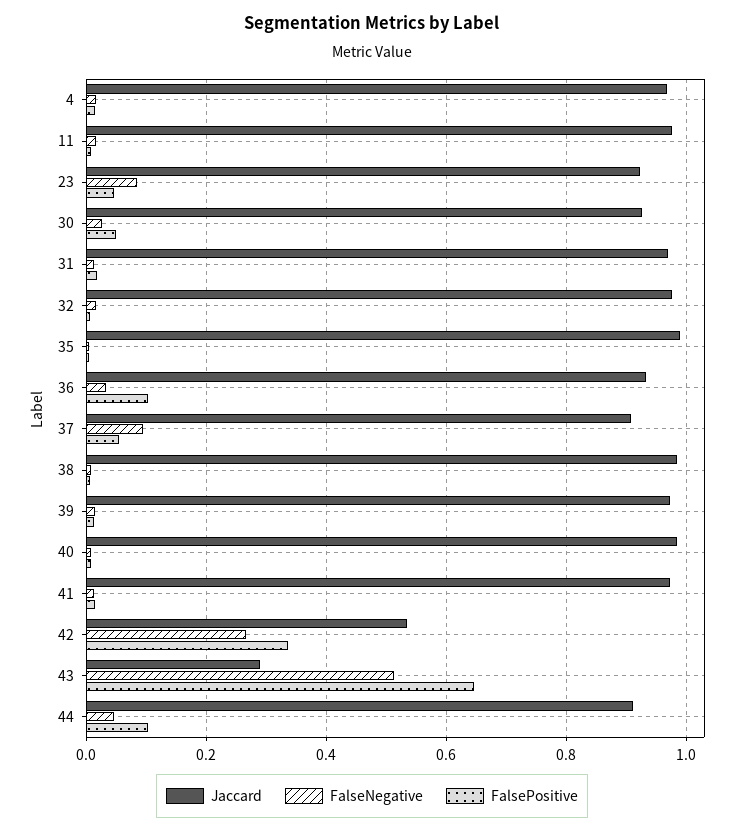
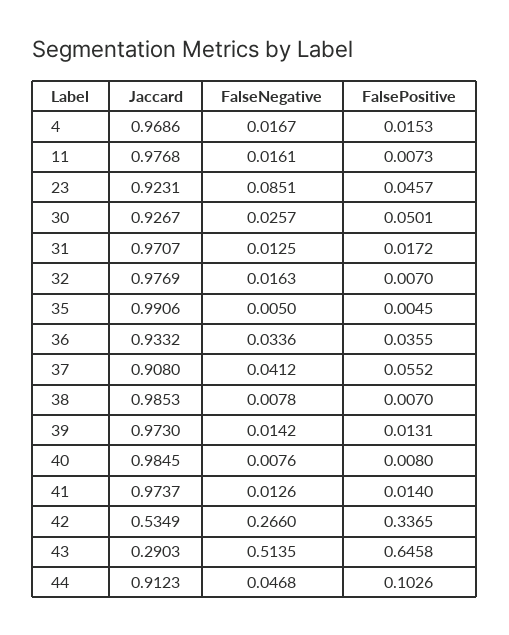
  {
    "Jaccard": {
      "4": 0.9686,
      "11": 0.9768,
      "23": 0.9231,
      "30": 0.9267,
      "31": 0.9707,
      "32": 0.9769,
      "35": 0.9906,
      "36": 0.9332,
      "37": 0.908,
      "38": 0.9853,
      "39": 0.973,
      "40": 0.9845,
      "41": 0.9737,
      "42": 0.5349,
      "43": 0.2903,
      "44": 0.9123
    },
    "FalseNegative": {
      "4": 0.0167,
      "11": 0.0161,
      "23": 0.0851,
      "30": 0.0257,
      "31": 0.0125,
      "32": 0.0163,
      "35": 0.005,
      "36": 0.0336,
-     "37": 0.1,
+     "37": 0.0412,
      "38": 0.0078,
      "39": 0.0142,
      "40": 0.0076,
      "41": 0.0126,
      "42": 0.266,
      "43": 0.5135,
      "44": 0.0468
    },
    "FalsePositive": {
      "4": 0.0153,
      "11": 0.0073,
      "23": 0.0457,
      "30": 0.0501,
      "31": 0.0172,
      "32": 0.007,
      "35": 0.0045,
-     "36": 0.1,
+     "36": 0.0355,
      "37": 0.0552,
      "38": 0.007,
      "39": 0.0131,
      "40": 0.008,
      "41": 0.014,
      "42": 0.3365,
      "43": 0.6458,
      "44": 0.1026
    }
  }

